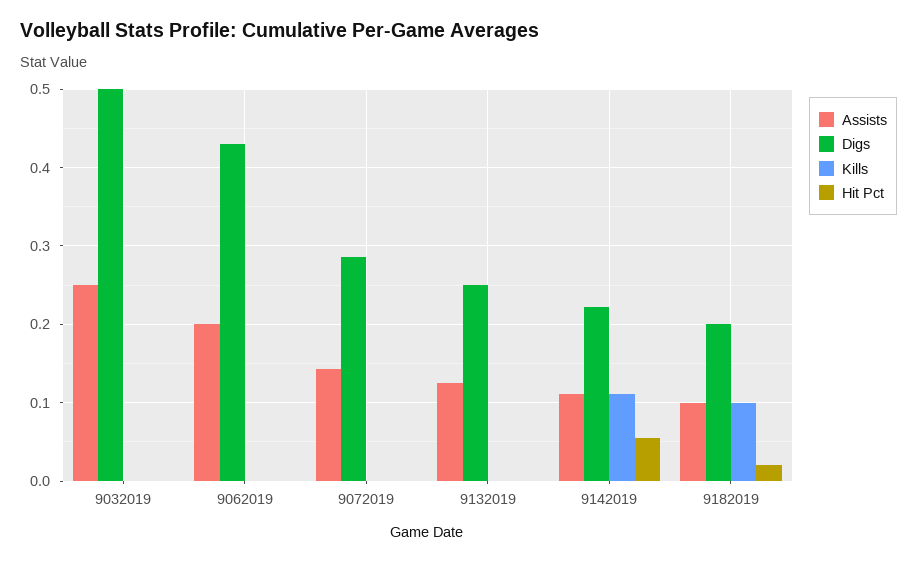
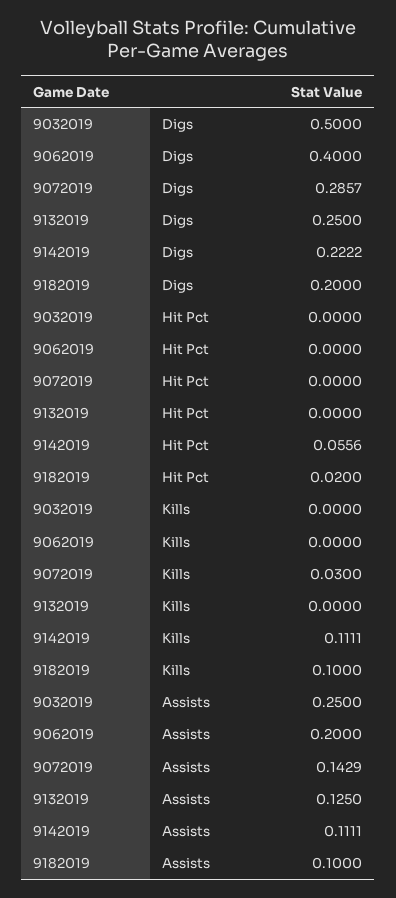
  {
    "Assists": {
      "9032019": 0.25,
      "9062019": 0.2,
      "9072019": 0.1429,
      "9132019": 0.125,
      "9142019": 0.1111,
      "9182019": 0.1
    },
    "Digs": {
      "9032019": 0.5,
-     "9062019": 0.43,
+     "9062019": 0.4,
      "9072019": 0.2857,
      "9132019": 0.25,
      "9142019": 0.2222,
      "9182019": 0.2
    },
    "Kills": {
      "9032019": 0,
      "9062019": 0,
-     "9072019": 0,
+     "9072019": 0.03,
      "9132019": 0,
      "9142019": 0.1111,
      "9182019": 0.1
    },
    "Hit Pct": {
      "9032019": 0,
      "9062019": 0,
      "9072019": 0,
      "9132019": 0,
      "9142019": 0.0556,
      "9182019": 0.02
    }
  }

